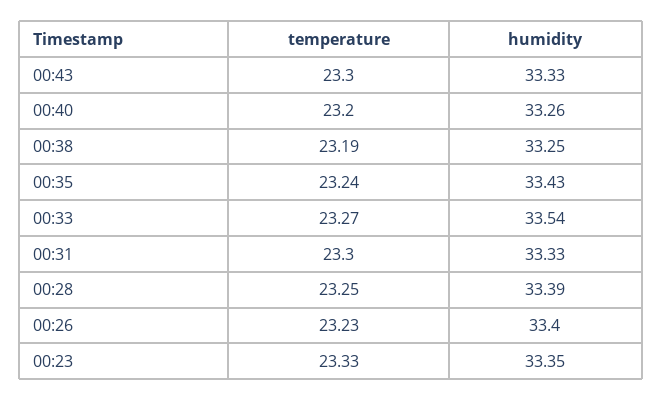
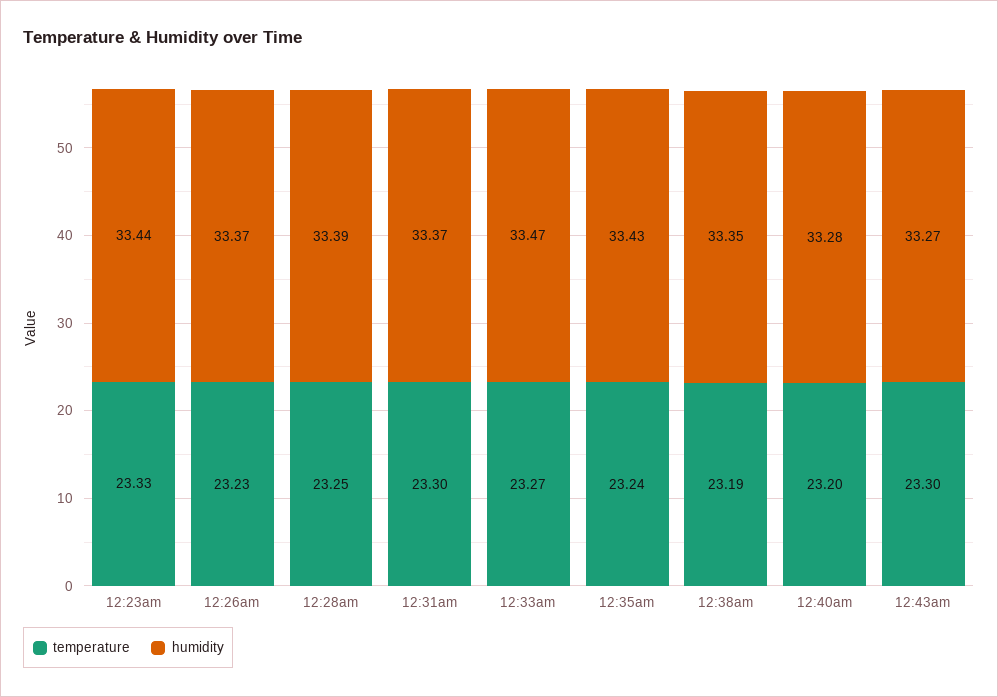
  {
    "temperature": {
      "00:43": 23.3,
      "00:40": 23.2,
      "00:38": 23.19,
      "00:35": 23.24,
      "00:33": 23.27,
      "00:31": 23.3,
      "00:28": 23.25,
      "00:26": 23.23,
      "00:23": 23.33
    },
    "humidity": {
-     "00:43": 33.33,
+     "00:43": 33.27,
-     "00:40": 33.26,
+     "00:40": 33.28,
-     "00:38": 33.25,
+     "00:38": 33.35,
      "00:35": 33.43,
-     "00:33": 33.54,
+     "00:33": 33.47,
-     "00:31": 33.33,
+     "00:31": 33.37,
      "00:28": 33.39,
-     "00:26": 33.4,
+     "00:26": 33.37,
-     "00:23": 33.35
+     "00:23": 33.44
    }
  }

